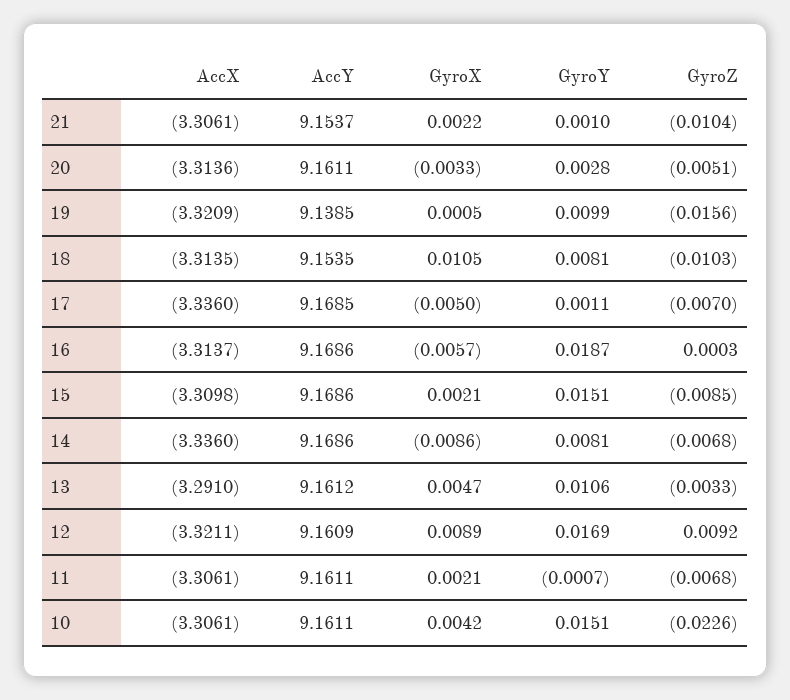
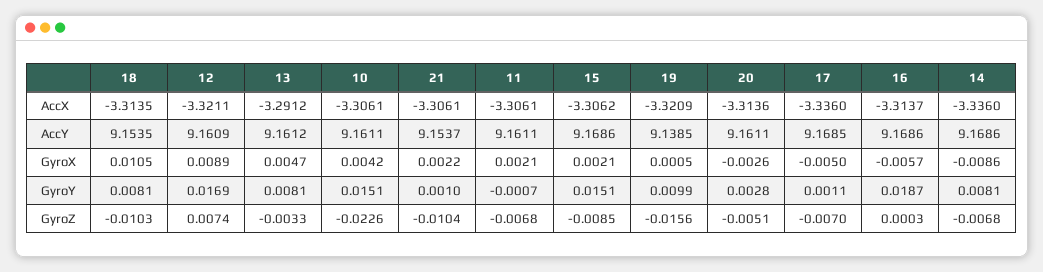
  {
    "AccX": {
      "21": -3.3061,
      "20": -3.3136,
      "19": -3.3209,
      "18": -3.3135,
      "17": -3.336,
      "16": -3.3137,
-     "15": -3.3098,
+     "15": -3.3062,
      "14": -3.336,
-     "13": -3.291,
+     "13": -3.2912,
      "12": -3.3211,
      "11": -3.3061,
      "10": -3.3061
    },
    "AccY": {
      "21": 9.1537,
      "20": 9.1611,
      "19": 9.1385,
      "18": 9.1535,
      "17": 9.1685,
      "16": 9.1686,
      "15": 9.1686,
      "14": 9.1686,
      "13": 9.1612,
      "12": 9.1609,
      "11": 9.1611,
      "10": 9.1611
    },
    "GyroX": {
      "21": 0.0022,
-     "20": -0.0033,
+     "20": -0.0026,
      "19": 0.0005,
      "18": 0.0105,
      "17": -0.005,
      "16": -0.0057,
      "15": 0.0021,
      "14": -0.0086,
      "13": 0.0047,
      "12": 0.0089,
      "11": 0.0021,
      "10": 0.0042
    },
    "GyroY": {
      "21": 0.001,
      "20": 0.0028,
      "19": 0.0099,
      "18": 0.0081,
      "17": 0.0011,
      "16": 0.0187,
      "15": 0.0151,
      "14": 0.0081,
-     "13": 0.0106,
+     "13": 0.0081,
      "12": 0.0169,
      "11": -0.0007,
      "10": 0.0151
    },
    "GyroZ": {
      "21": -0.0104,
      "20": -0.0051,
      "19": -0.0156,
      "18": -0.0103,
      "17": -0.007,
      "16": 0.0003,
      "15": -0.0085,
      "14": -0.0068,
      "13": -0.0033,
-     "12": 0.0092,
+     "12": 0.0074,
      "11": -0.0068,
      "10": -0.0226
    }
  }

